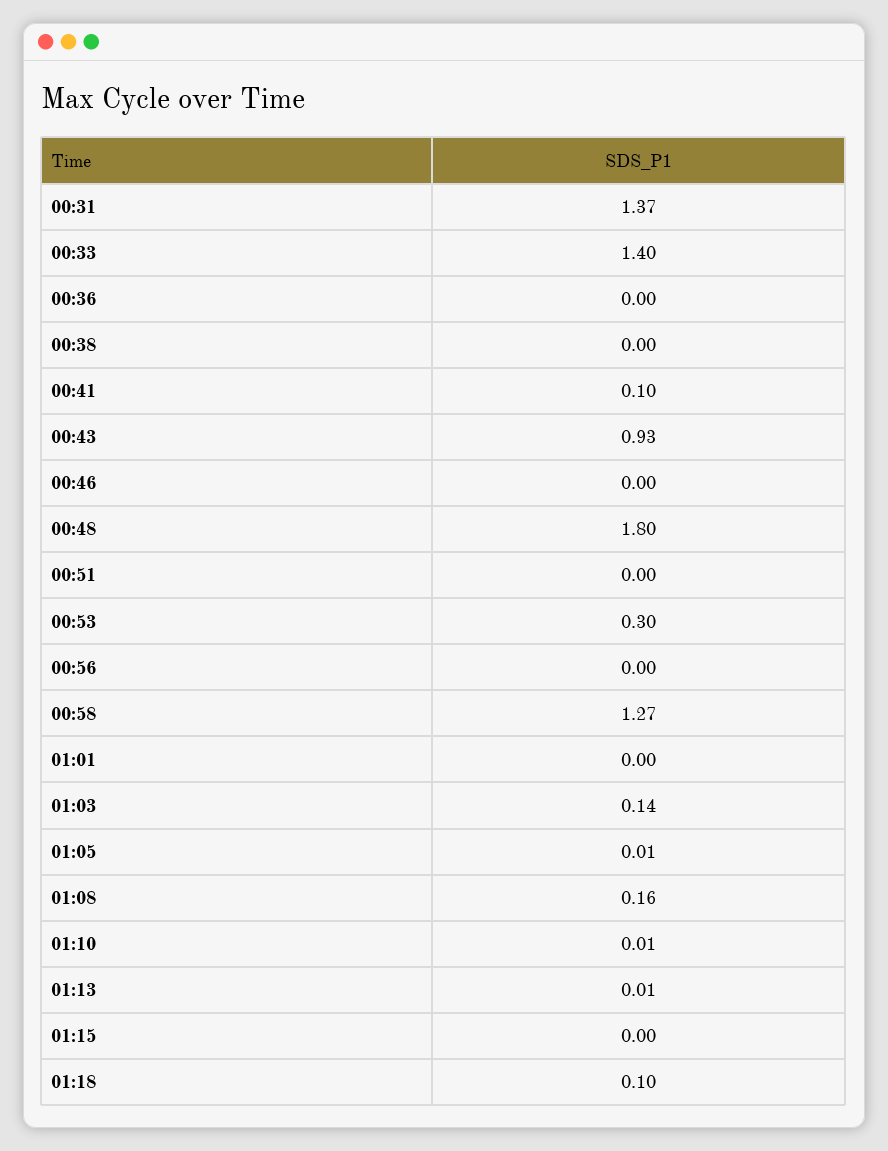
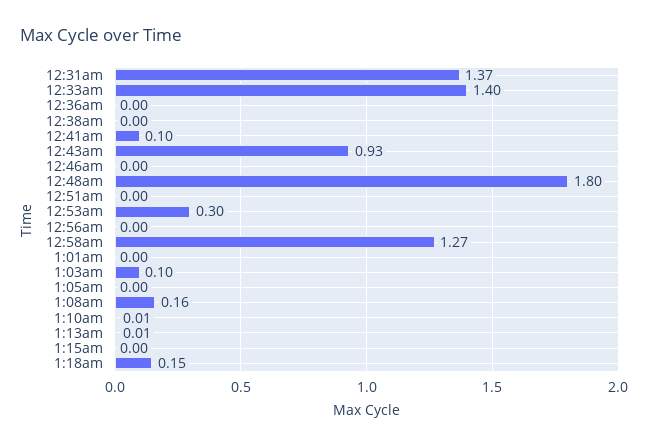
  {
    "00:31": 1.37,
    "00:33": 1.4,
    "00:36": 0,
    "00:38": 0,
    "00:41": 0.1,
    "00:43": 0.93,
    "00:46": 0,
    "00:48": 1.8,
    "00:51": 0,
    "00:53": 0.3,
    "00:56": 0,
    "00:58": 1.27,
    "01:01": 0,
-   "01:03": 0.14,
+   "01:03": 0.1,
-   "01:05": 0.01,
+   "01:05": 0,
    "01:08": 0.16,
    "01:10": 0.01,
    "01:13": 0.01,
    "01:15": 0,
-   "01:18": 0.1
+   "01:18": 0.15
  }

